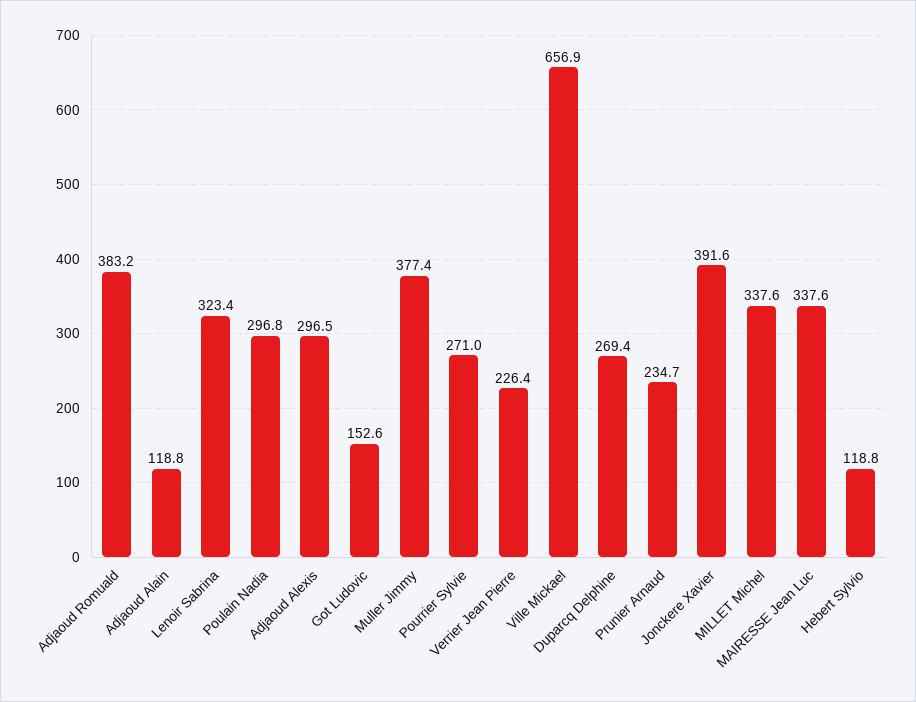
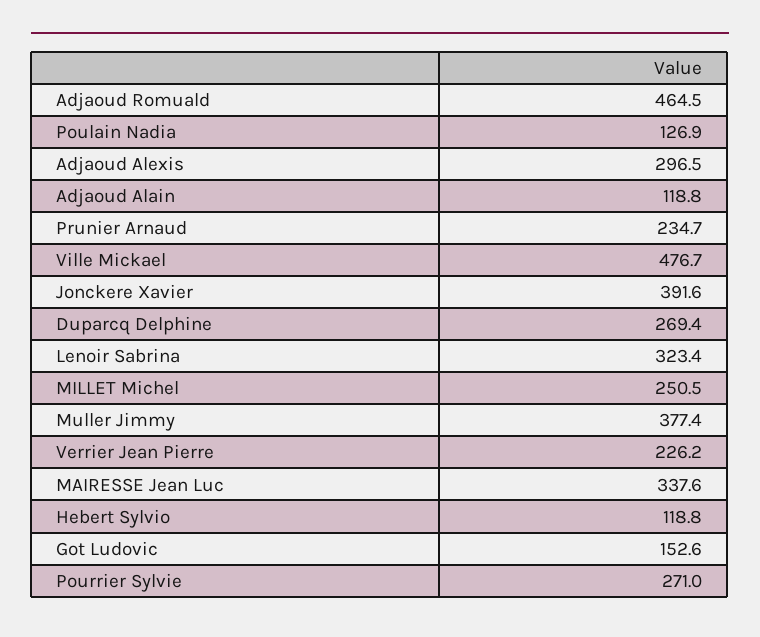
  {
-   "Adjaoud Romuald": 383.2,
+   "Adjaoud Romuald": 464.5,
    "Adjaoud Alain": 118.8,
    "Lenoir Sabrina": 323.4,
-   "Poulain Nadia": 296.8,
+   "Poulain Nadia": 126.9,
    "Adjaoud Alexis": 296.5,
    "Got Ludovic": 152.6,
    "Muller Jimmy": 377.4,
    "Pourrier Sylvie": 271,
-   "Verrier Jean Pierre": 226.4,
+   "Verrier Jean Pierre": 226.2,
-   "Ville Mickael": 656.9,
+   "Ville Mickael": 476.7,
    "Duparcq Delphine": 269.4,
    "Prunier Arnaud": 234.7,
    "Jonckere Xavier": 391.6,
-   "MILLET Michel": 337.6,
+   "MILLET Michel": 250.5,
    "MAIRESSE Jean Luc": 337.6,
    "Hebert Sylvio": 118.8
  }

